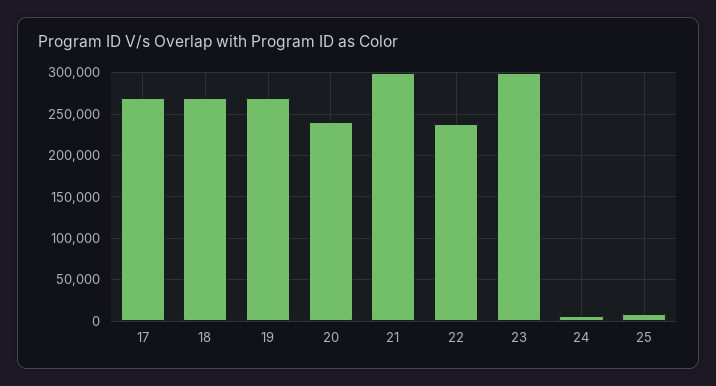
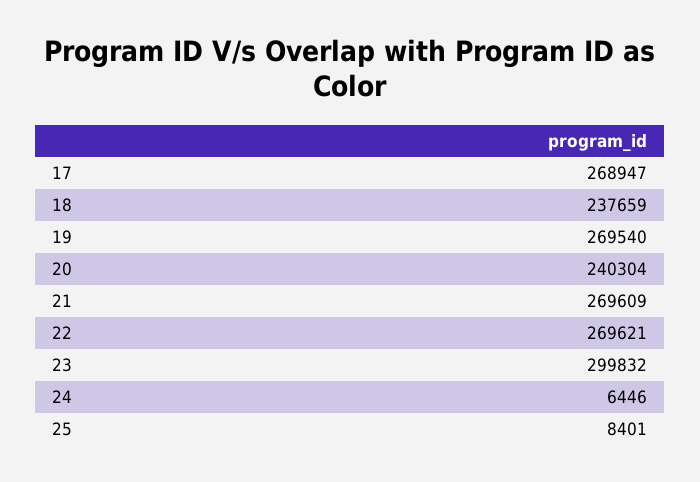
  {
    "17": 268947,
-   "18": 270000,
+   "18": 237659,
    "19": 269540,
    "20": 240304,
-   "21": 300000,
+   "21": 269609,
-   "22": 240000,
+   "22": 269621,
    "23": 299832,
    "24": 6446,
    "25": 8401
  }

